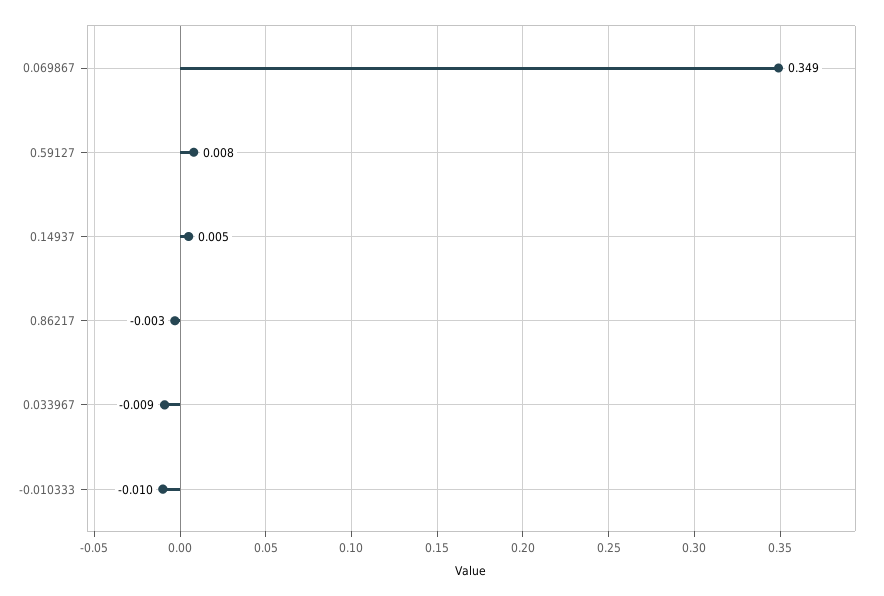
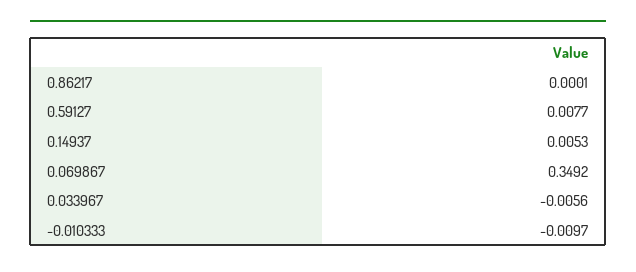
  {
    "0.069867": 0.3492,
    "0.59127": 0.0077,
    "0.14937": 0.0053,
-   "0.86217": -0.003,
+   "0.86217": 0.0001,
-   "0.033967": -0.009,
+   "0.033967": -0.0056,
    "-0.010333": -0.0097
  }

